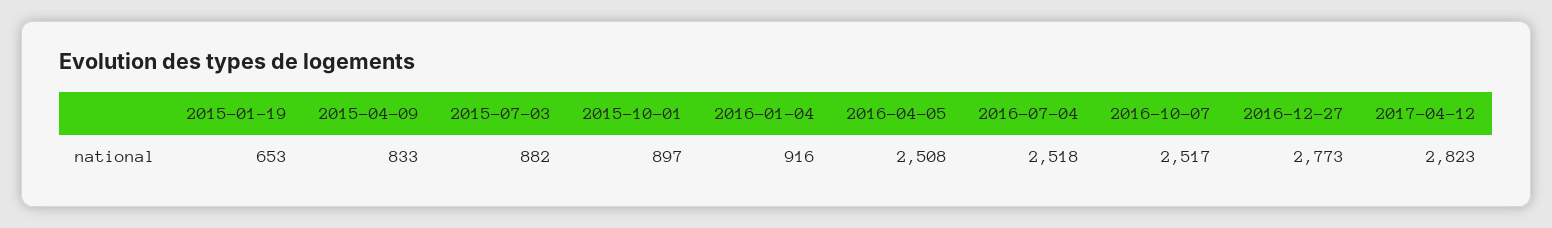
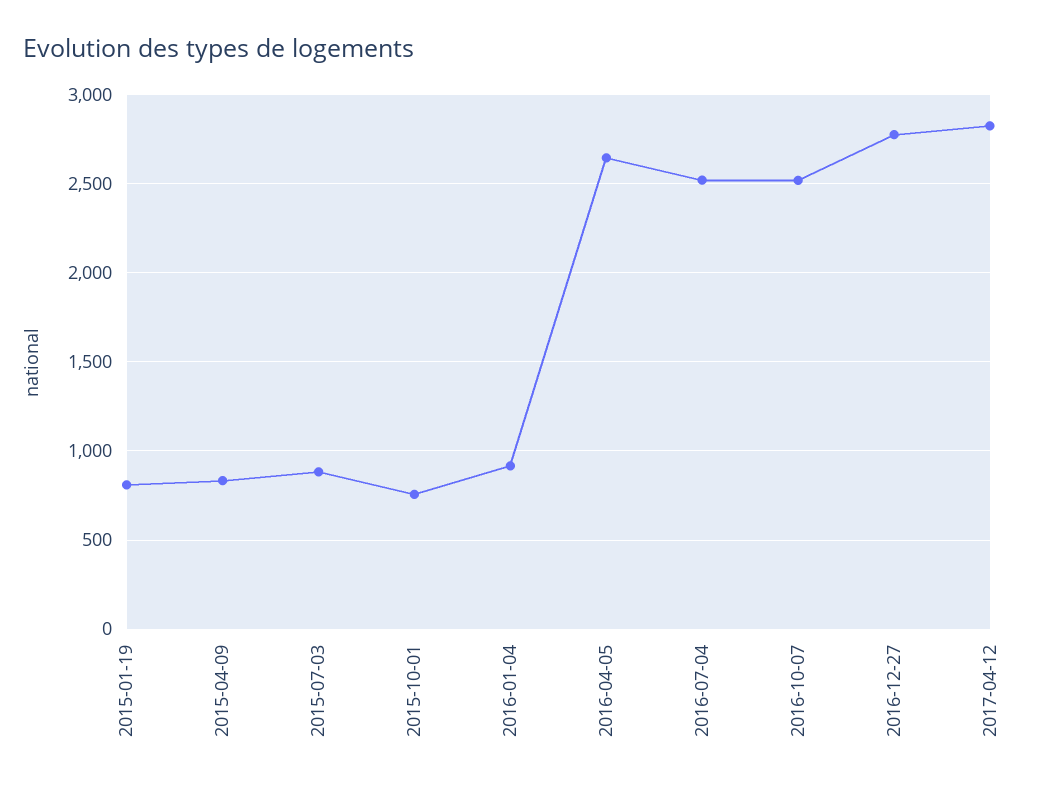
  {
-   "2015-01-19": 653,
+   "2015-01-19": 800,
    "2015-04-09": 833,
    "2015-07-03": 882,
-   "2015-10-01": 897,
+   "2015-10-01": 750,
    "2016-01-04": 916,
-   "2016-04-05": 2508,
+   "2016-04-05": 2650,
    "2016-07-04": 2518,
    "2016-10-07": 2517,
    "2016-12-27": 2773,
    "2017-04-12": 2823
  }

